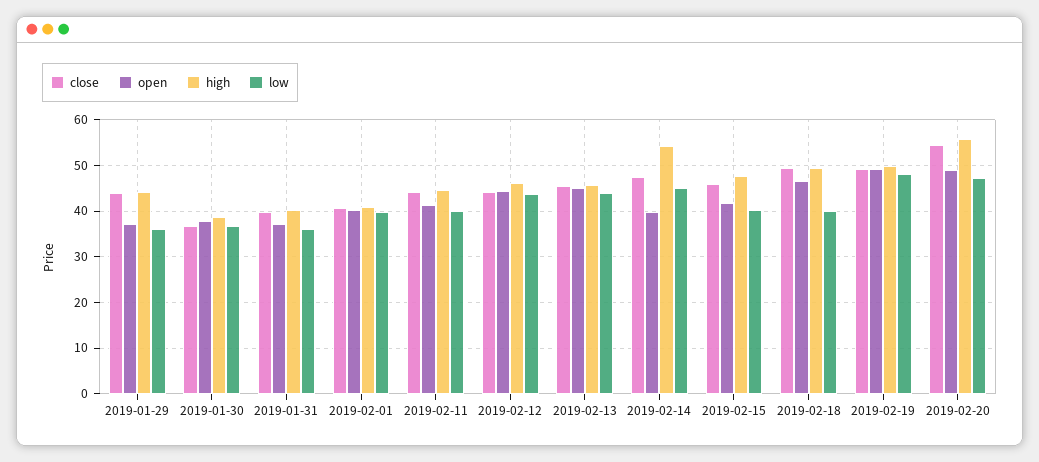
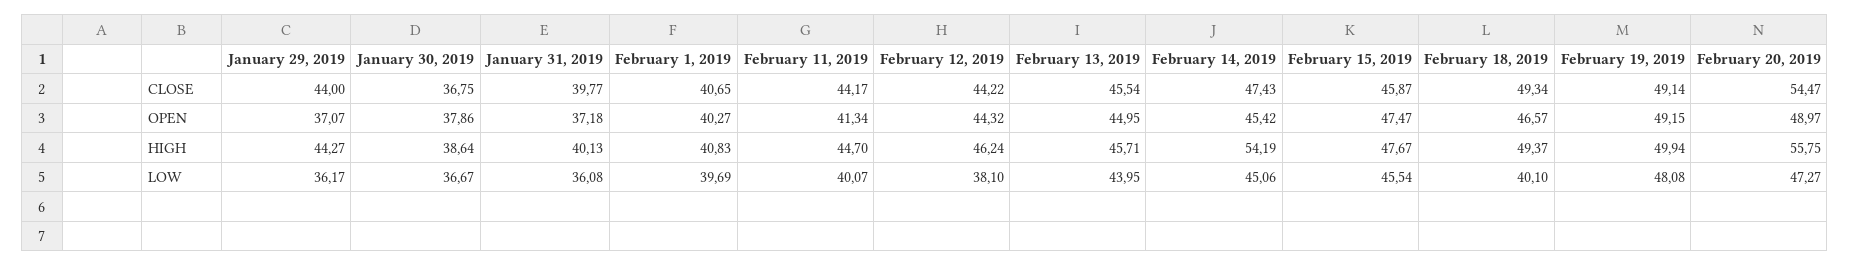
  {
    "close": {
      "2019-01-29": 44,
      "2019-01-30": 36.75,
      "2019-01-31": 39.77,
      "2019-02-01": 40.65,
      "2019-02-11": 44.17,
      "2019-02-12": 44.22,
      "2019-02-13": 45.54,
      "2019-02-14": 47.43,
      "2019-02-15": 45.87,
      "2019-02-18": 49.34,
      "2019-02-19": 49.14,
      "2019-02-20": 54.47
    },
    "open": {
      "2019-01-29": 37.07,
      "2019-01-30": 37.86,
      "2019-01-31": 37.18,
      "2019-02-01": 40.27,
      "2019-02-11": 41.34,
      "2019-02-12": 44.32,
      "2019-02-13": 44.95,
-     "2019-02-14": 40,
+     "2019-02-14": 45.42,
-     "2019-02-15": 42,
+     "2019-02-15": 47.47,
      "2019-02-18": 46.57,
      "2019-02-19": 49.15,
      "2019-02-20": 48.97
    },
    "high": {
      "2019-01-29": 44.27,
      "2019-01-30": 38.64,
      "2019-01-31": 40.13,
      "2019-02-01": 40.83,
      "2019-02-11": 44.7,
      "2019-02-12": 46.24,
      "2019-02-13": 45.71,
      "2019-02-14": 54.19,
      "2019-02-15": 47.67,
      "2019-02-18": 49.37,
      "2019-02-19": 49.94,
      "2019-02-20": 55.75
    },
    "low": {
      "2019-01-29": 36.17,
      "2019-01-30": 36.67,
      "2019-01-31": 36.08,
      "2019-02-01": 39.69,
      "2019-02-11": 40.07,
-     "2019-02-12": 44,
+     "2019-02-12": 38.1,
      "2019-02-13": 43.95,
      "2019-02-14": 45.06,
-     "2019-02-15": 40,
+     "2019-02-15": 45.54,
      "2019-02-18": 40.1,
      "2019-02-19": 48.08,
      "2019-02-20": 47.27
    }
  }

